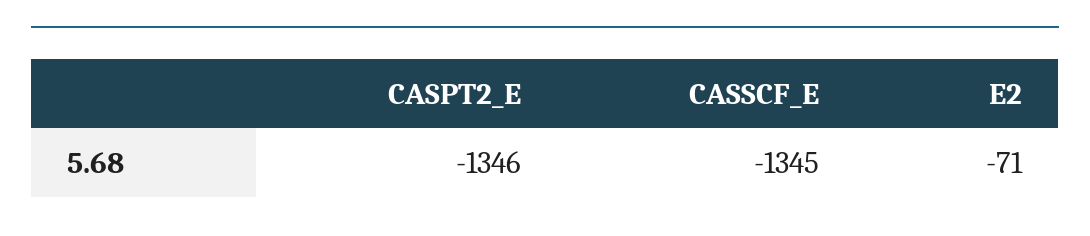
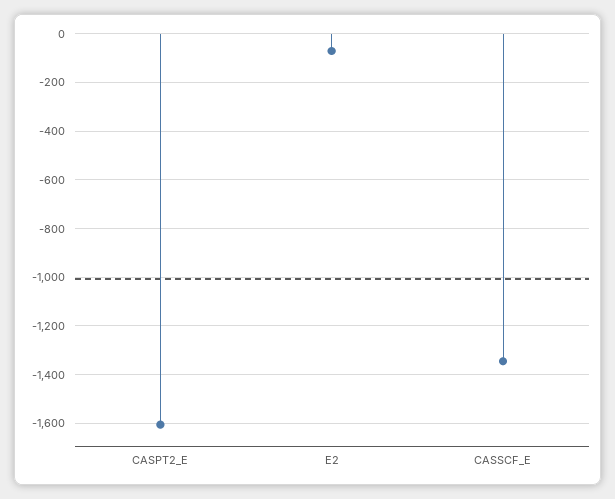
  {
-   "CASPT2_E": -1346,
+   "CASPT2_E": -1600,
    "CASSCF_E": -1345,
    "E2": -71
  }

